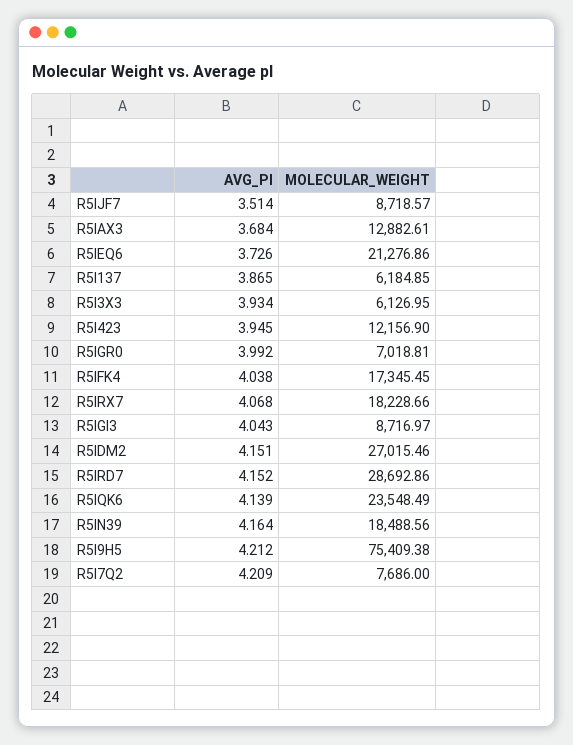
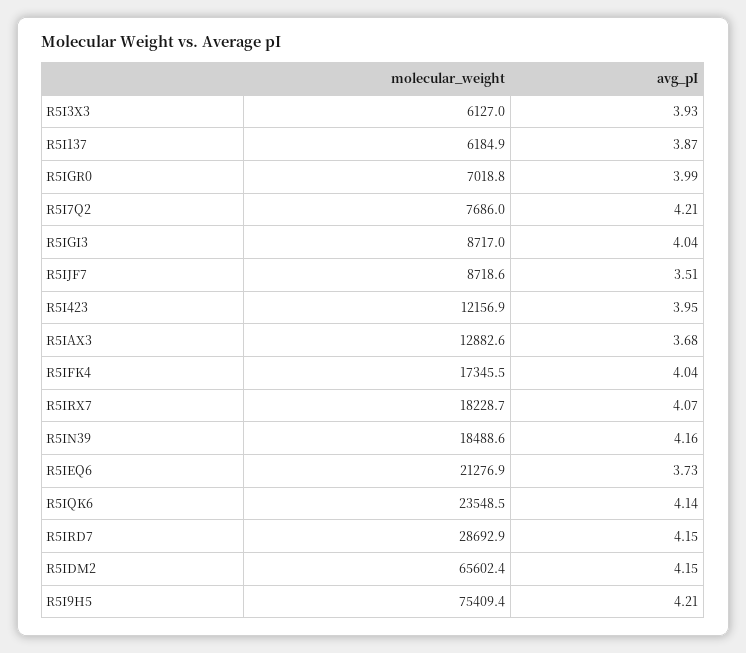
  {
    "AVG_PI": {
      "R5IJF7": 3.514,
      "R5IAX3": 3.684,
      "R5IEQ6": 3.726,
      "R5I137": 3.865,
      "R5I3X3": 3.934,
      "R5I423": 3.945,
      "R5IGR0": 3.992,
      "R5IFK4": 4.038,
      "R5IRX7": 4.068,
      "R5IGI3": 4.043,
      "R5IDM2": 4.151,
      "R5IRD7": 4.152,
      "R5IQK6": 4.139,
      "R5IN39": 4.164,
      "R5I9H5": 4.212,
      "R5I7Q2": 4.209
    },
    "MOLECULAR_WEIGHT": {
      "R5IJF7": 8718.57,
      "R5IAX3": 12882.61,
      "R5IEQ6": 21276.86,
      "R5I137": 6184.85,
      "R5I3X3": 6126.95,
      "R5I423": 12156.9,
      "R5IGR0": 7018.81,
      "R5IFK4": 17345.45,
      "R5IRX7": 18228.66,
      "R5IGI3": 8716.97,
-     "R5IDM2": 27015.46,
+     "R5IDM2": 65602.4,
      "R5IRD7": 28692.86,
      "R5IQK6": 23548.49,
      "R5IN39": 18488.56,
      "R5I9H5": 75409.38,
      "R5I7Q2": 7686
    }
  }

